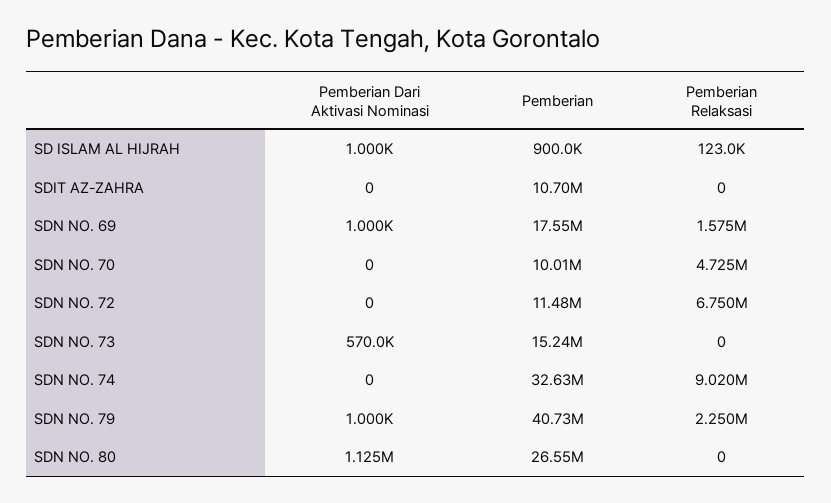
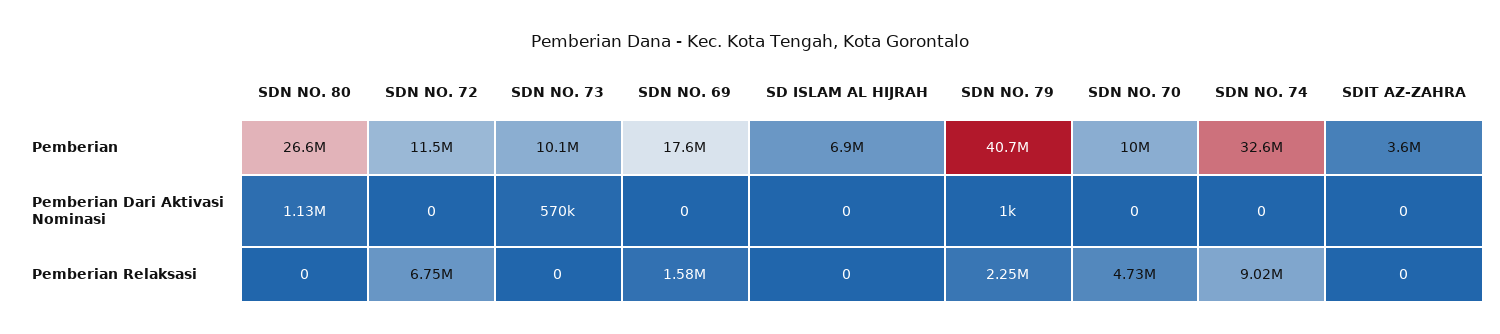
  {
    "Pemberian Dari Aktivasi Nominasi": {
-     "SD ISLAM AL HIJRAH": 1000,
+     "SD ISLAM AL HIJRAH": 0,
      "SDIT AZ-ZAHRA": 0,
-     "SDN NO. 69": 1000,
+     "SDN NO. 69": 0,
      "SDN NO. 70": 0,
      "SDN NO. 72": 0,
      "SDN NO. 73": 570000,
      "SDN NO. 74": 0,
      "SDN NO. 79": 1000,
      "SDN NO. 80": 1125000
    },
    "Pemberian": {
-     "SD ISLAM AL HIJRAH": 900000,
+     "SD ISLAM AL HIJRAH": 6900000,
-     "SDIT AZ-ZAHRA": 10700000,
+     "SDIT AZ-ZAHRA": 3600000,
      "SDN NO. 69": 17550000,
      "SDN NO. 70": 10010000,
      "SDN NO. 72": 11480000,
-     "SDN NO. 73": 15240000,
+     "SDN NO. 73": 10100000,
      "SDN NO. 74": 32630000,
      "SDN NO. 79": 40730000,
      "SDN NO. 80": 26550000
    },
    "Pemberian Relaksasi": {
-     "SD ISLAM AL HIJRAH": 123000,
+     "SD ISLAM AL HIJRAH": 0,
      "SDIT AZ-ZAHRA": 0,
      "SDN NO. 69": 1575000,
      "SDN NO. 70": 4725000,
      "SDN NO. 72": 6750000,
      "SDN NO. 73": 0,
      "SDN NO. 74": 9020000,
      "SDN NO. 79": 2250000,
      "SDN NO. 80": 0
    }
  }

